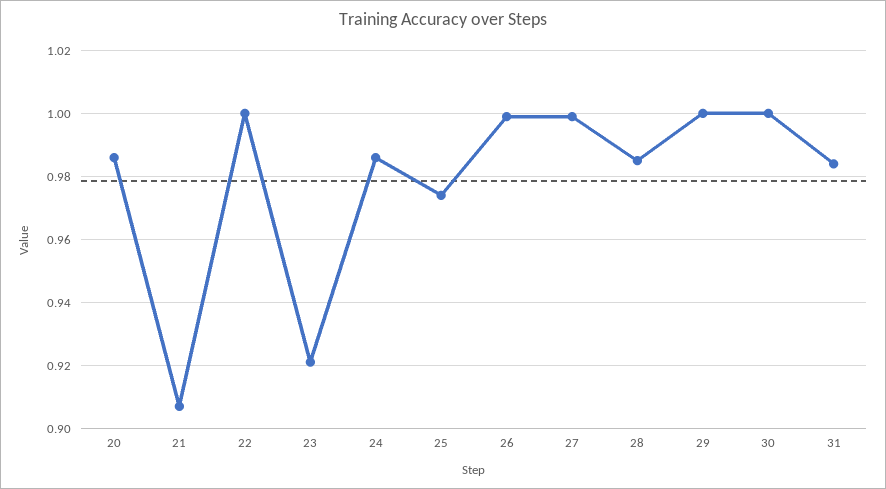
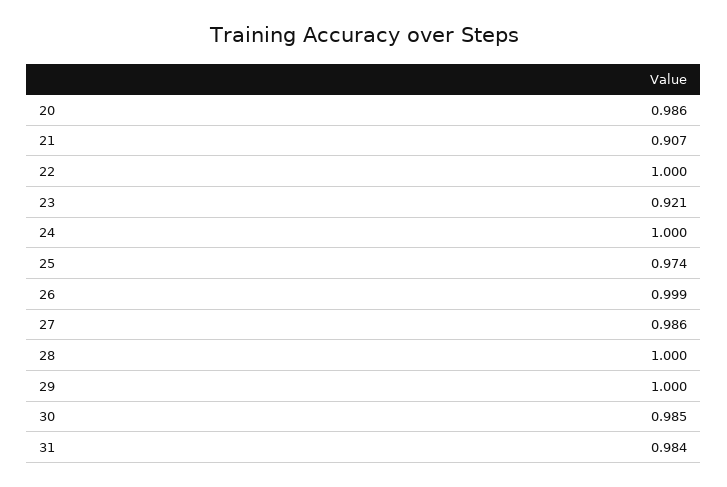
  {
    "20": 0.986,
    "21": 0.907,
    "22": 1,
    "23": 0.921,
-   "24": 0.985,
+   "24": 1,
    "25": 0.974,
    "26": 0.999,
-   "27": 1,
+   "27": 0.986,
-   "28": 0.985,
+   "28": 1,
    "29": 1,
-   "30": 1,
+   "30": 0.985,
    "31": 0.984
  }

